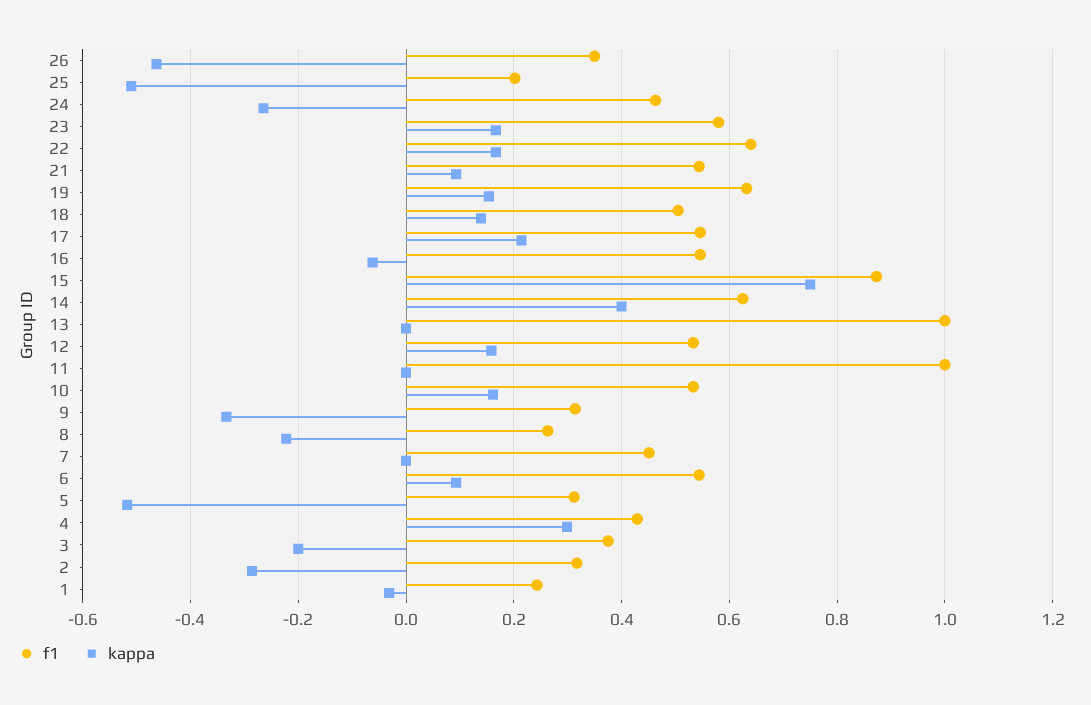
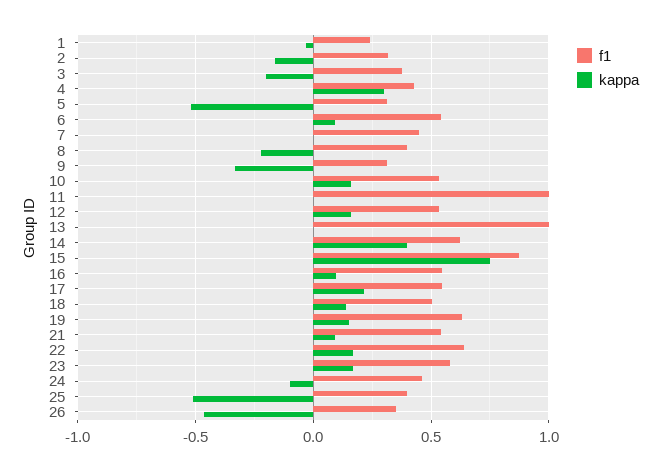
  {
    "f1": {
      "26": 0.36,
-     "25": 0.2,
+     "25": 0.4,
      "24": 0.46,
      "23": 0.58,
      "22": 0.64,
      "21": 0.54,
      "19": 0.64,
      "18": 0.5,
      "17": 0.54,
      "16": 0.54,
      "15": 0.88,
      "14": 0.62,
      "13": 1,
      "12": 0.54,
      "11": 1,
      "10": 0.54,
      "9": 0.32,
-     "8": 0.26,
+     "8": 0.4,
      "7": 0.46,
      "6": 0.54,
      "5": 0.32,
      "4": 0.42,
      "3": 0.38,
      "2": 0.32,
      "1": 0.24
    },
    "kappa": {
      "26": -0.46,
      "25": -0.5,
-     "24": -0.26,
+     "24": -0.1,
      "23": 0.16,
      "22": 0.16,
      "21": 0.1,
      "19": 0.16,
      "18": 0.14,
      "17": 0.22,
-     "16": -0.06,
+     "16": 0.1,
      "15": 0.76,
      "14": 0.4,
      "13": 0,
      "12": 0.16,
      "11": 0,
      "10": 0.16,
      "9": -0.34,
      "8": -0.22,
      "7": 0,
      "6": 0.1,
      "5": -0.52,
      "4": 0.3,
      "3": -0.2,
-     "2": -0.28,
+     "2": -0.15,
      "1": -0.04
    }
  }

